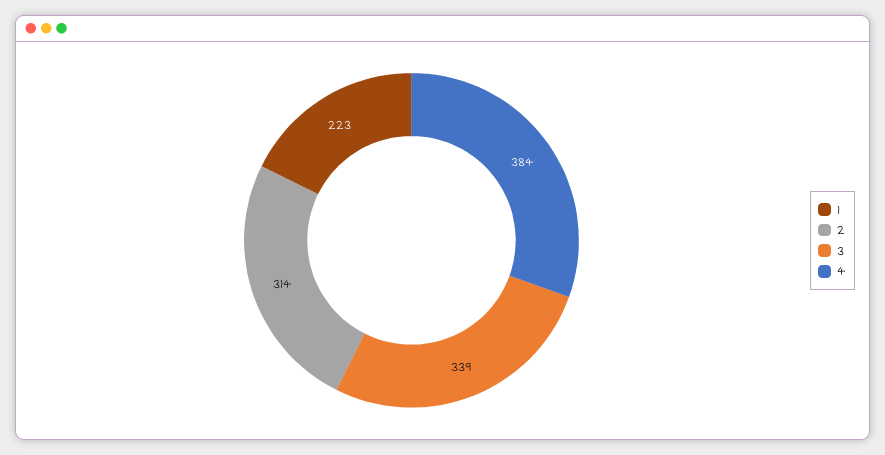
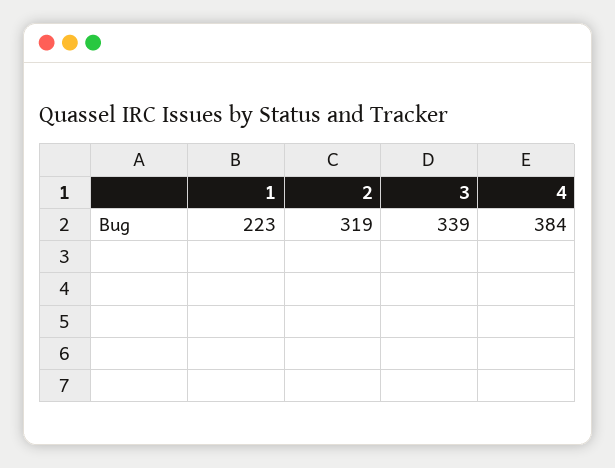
  {
    "1": 223,
-   "2": 314,
+   "2": 319,
    "3": 339,
    "4": 384
  }

